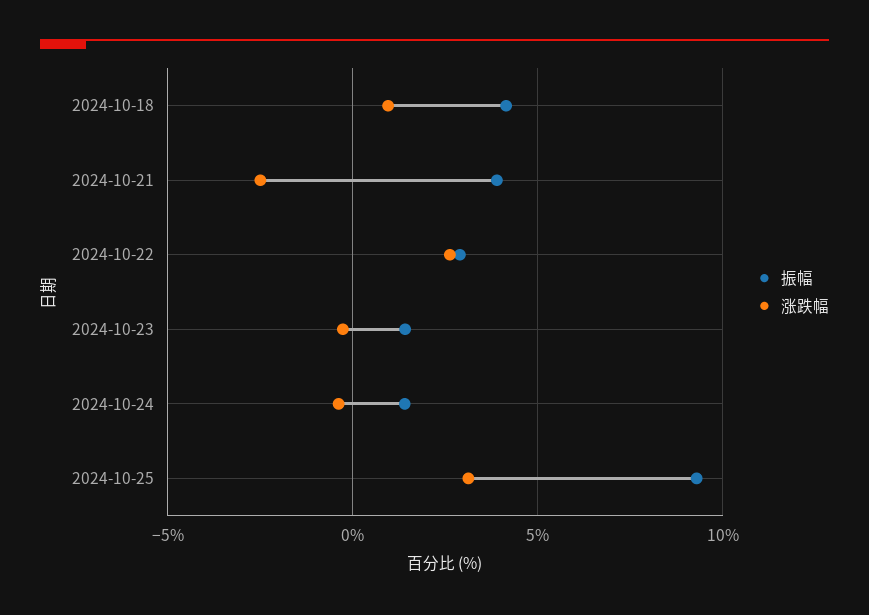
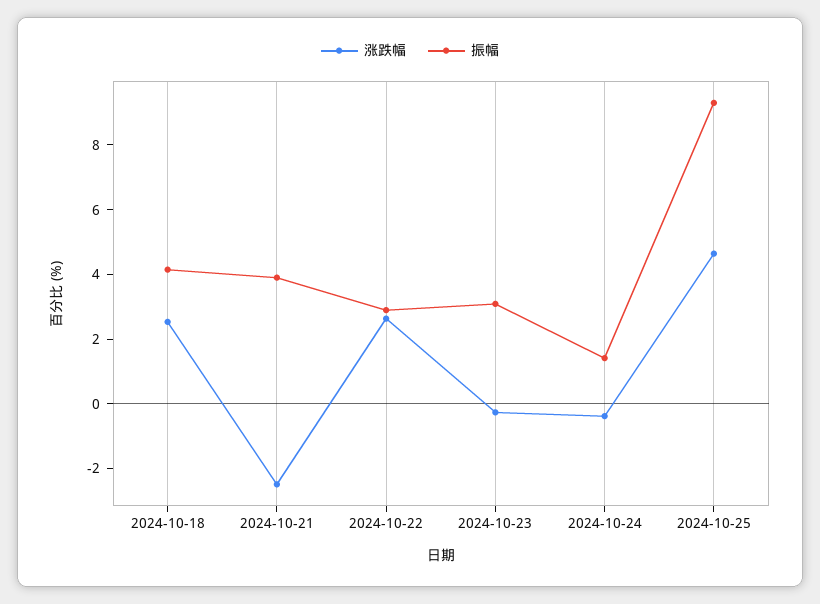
  {
    "振幅": {
      "2024-10-18": 4,
      "2024-10-21": 4,
      "2024-10-22": 3,
-     "2024-10-23": 1.5,
+     "2024-10-23": 3,
      "2024-10-24": 1.5,
      "2024-10-25": 9.5
    },
    "涨跌幅": {
-     "2024-10-18": 1,
+     "2024-10-18": 2.5,
      "2024-10-21": -2.5,
      "2024-10-22": 2.5,
      "2024-10-23": -0.5,
      "2024-10-24": -0.5,
-     "2024-10-25": 3
+     "2024-10-25": 4.5
    }
  }

